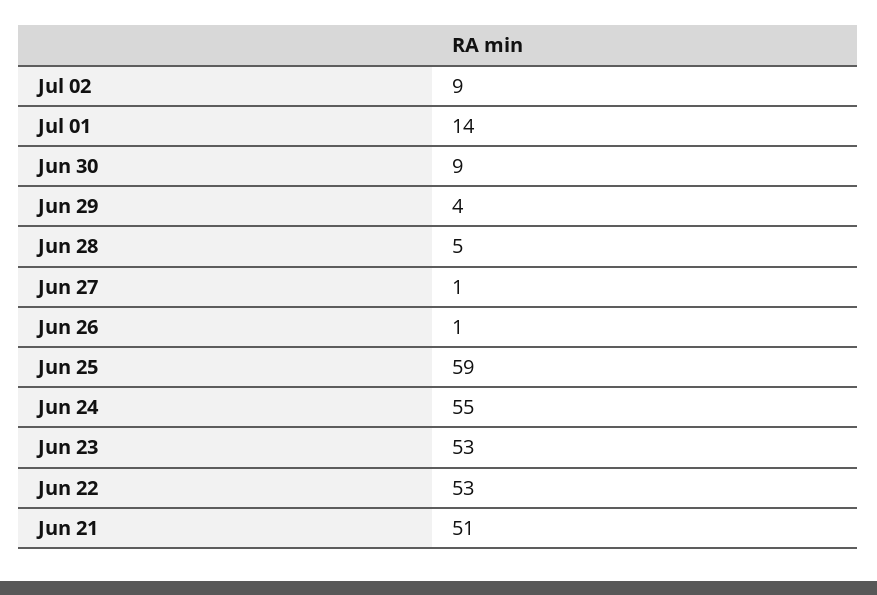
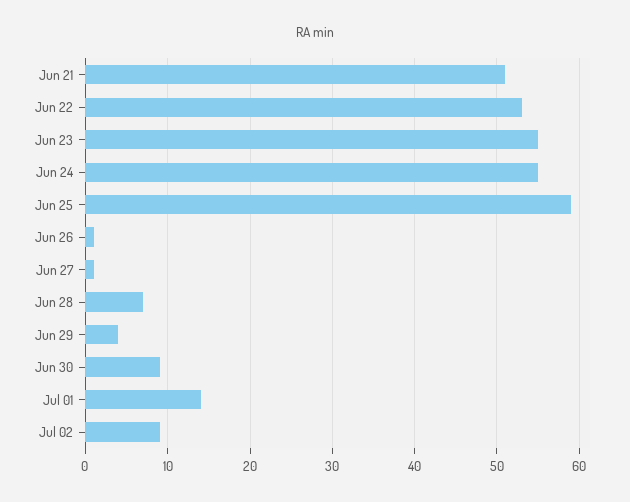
  {
    "Jul 02": 9,
    "Jul 01": 14,
    "Jun 30": 9,
    "Jun 29": 4,
-   "Jun 28": 5,
+   "Jun 28": 7,
    "Jun 27": 1,
    "Jun 26": 1,
    "Jun 25": 59,
    "Jun 24": 55,
-   "Jun 23": 53,
+   "Jun 23": 55,
    "Jun 22": 53,
    "Jun 21": 51
  }

